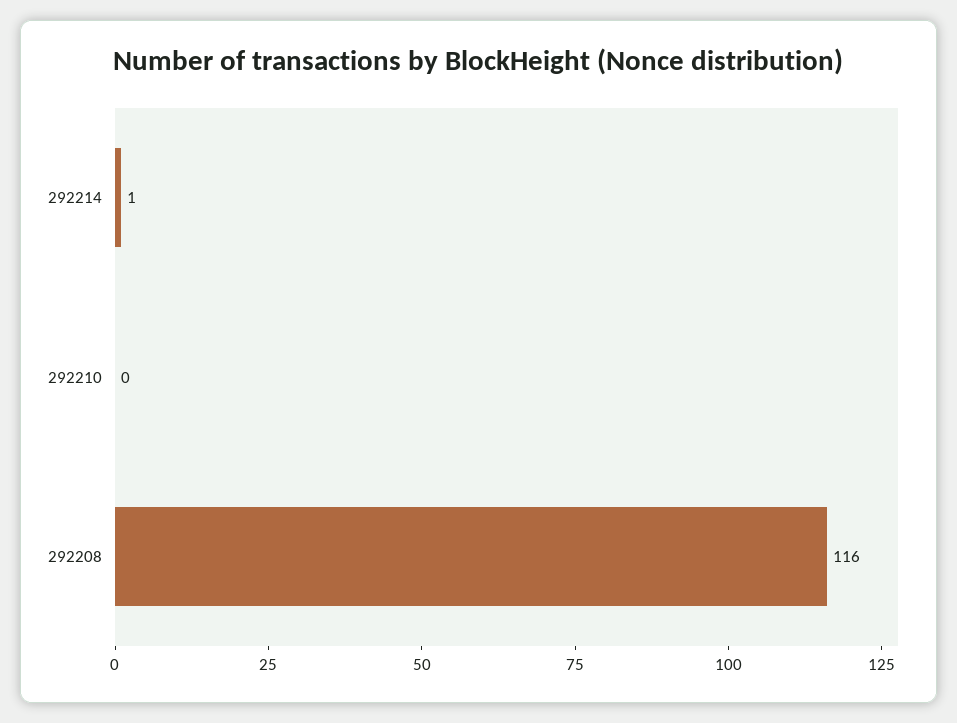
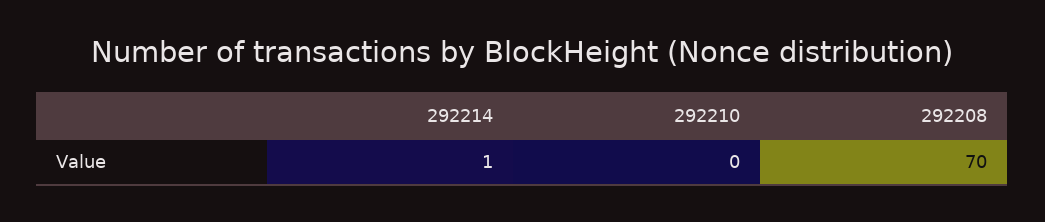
  {
    "292214": 1,
    "292210": 0,
-   "292208": 116
+   "292208": 70
  }

